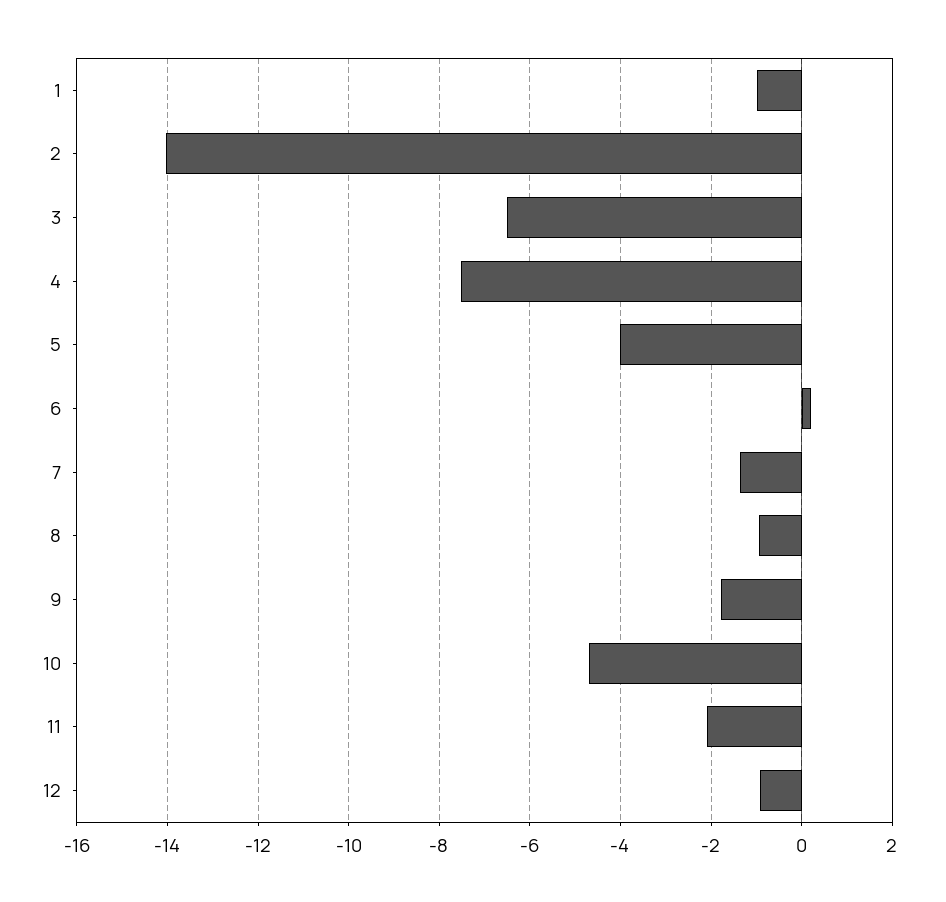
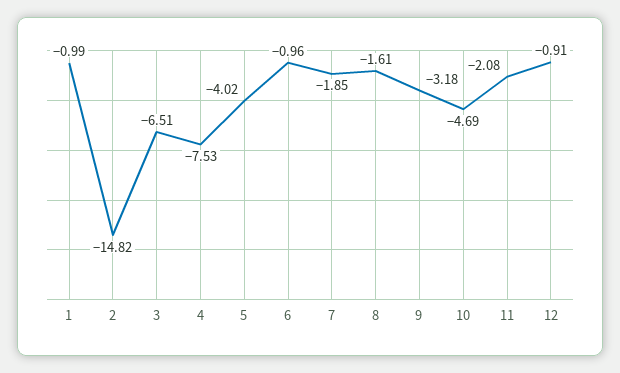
  {
    "1": -0.99,
-   "2": -14,
+   "2": -14.82,
    "3": -6.51,
    "4": -7.53,
    "5": -4.02,
-   "6": 0.2,
+   "6": -0.96,
-   "7": -1.4,
+   "7": -1.85,
-   "8": -1,
+   "8": -1.61,
-   "9": -1.8,
+   "9": -3.18,
    "10": -4.69,
    "11": -2.08,
    "12": -0.91
  }

